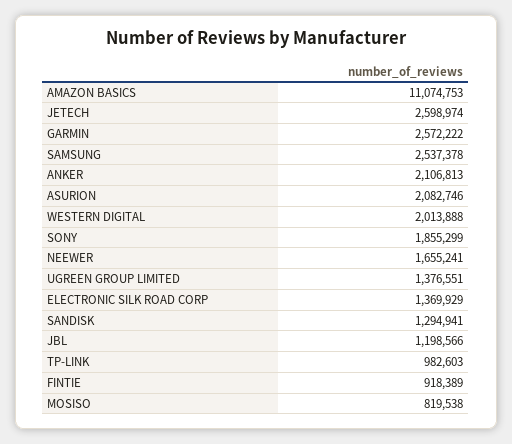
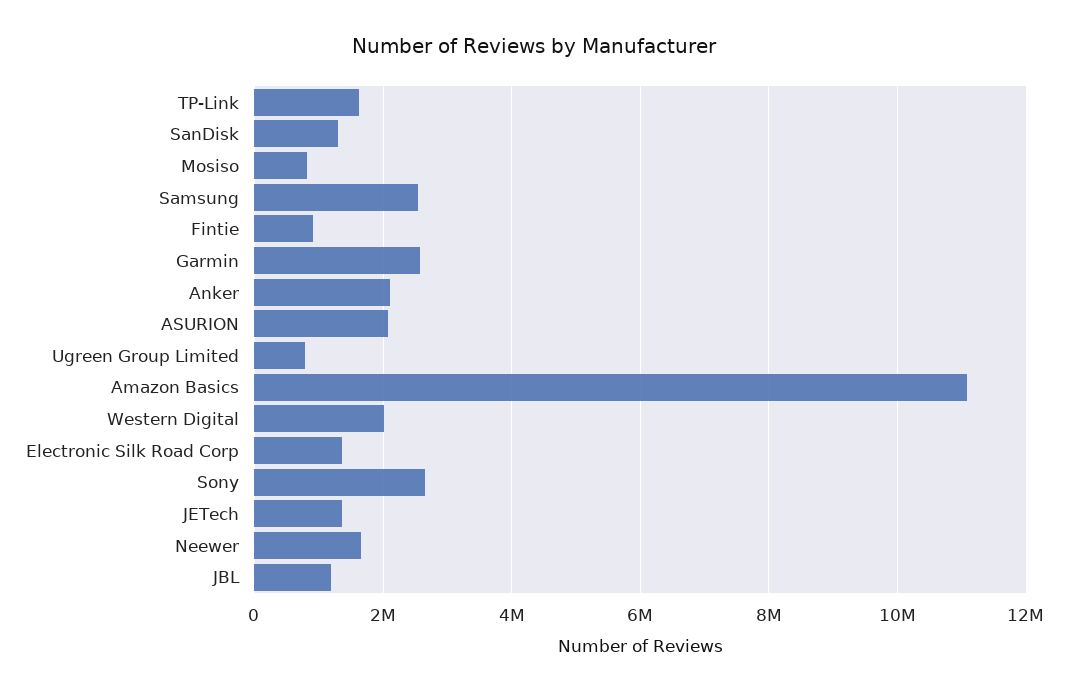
  {
    "AMAZON BASICS": 11074753,
-   "JETECH": 2598974,
+   "JETECH": 1400000,
    "GARMIN": 2572222,
    "SAMSUNG": 2537378,
    "ANKER": 2106813,
    "ASURION": 2082746,
    "WESTERN DIGITAL": 2013888,
-   "SONY": 1855299,
+   "SONY": 2600000,
    "NEEWER": 1655241,
-   "UGREEN GROUP LIMITED": 1376551,
+   "UGREEN GROUP LIMITED": 800000,
    "ELECTRONIC SILK ROAD CORP": 1369929,
    "SANDISK": 1294941,
    "JBL": 1198566,
-   "TP-LINK": 982603,
+   "TP-LINK": 1600000,
    "FINTIE": 918389,
    "MOSISO": 819538
  }

